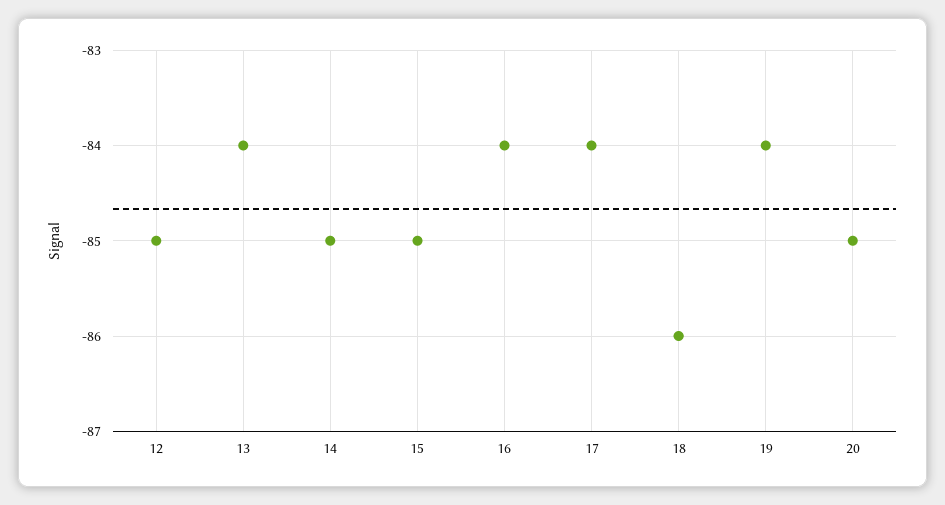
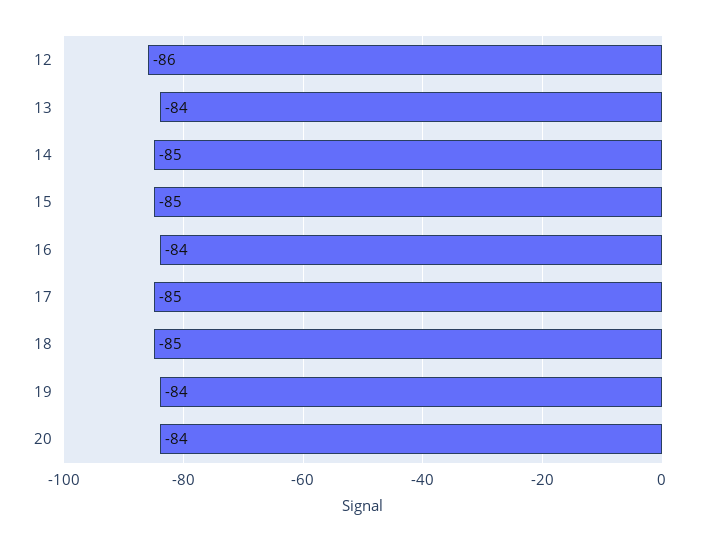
  {
-   "12": -85,
+   "12": -86,
    "13": -84,
    "14": -85,
    "15": -85,
    "16": -84,
-   "17": -84,
+   "17": -85,
-   "18": -86,
+   "18": -85,
    "19": -84,
-   "20": -85
+   "20": -84
  }

